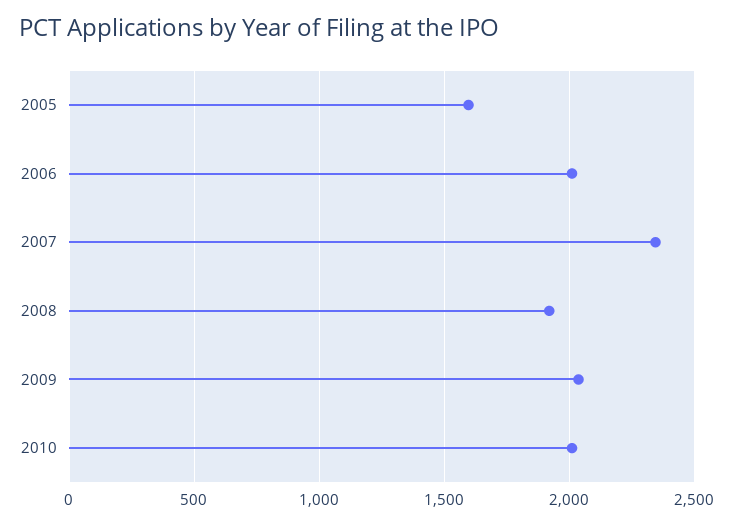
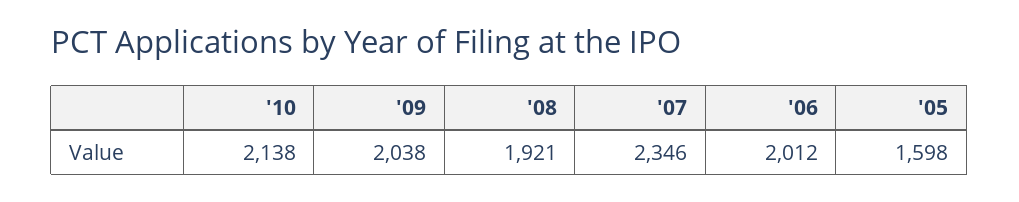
  {
    "2005": 1598,
    "2006": 2012,
    "2007": 2346,
    "2008": 1921,
    "2009": 2038,
-   "2010": 2000
+   "2010": 2138
  }

